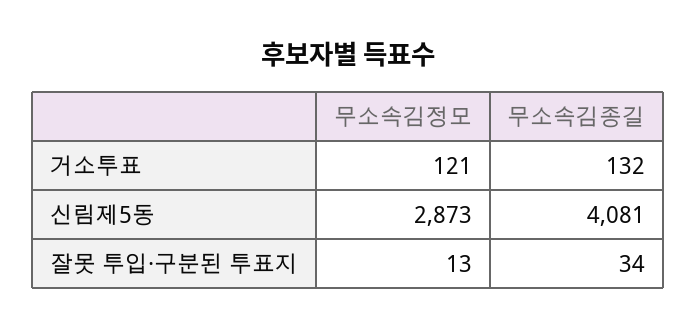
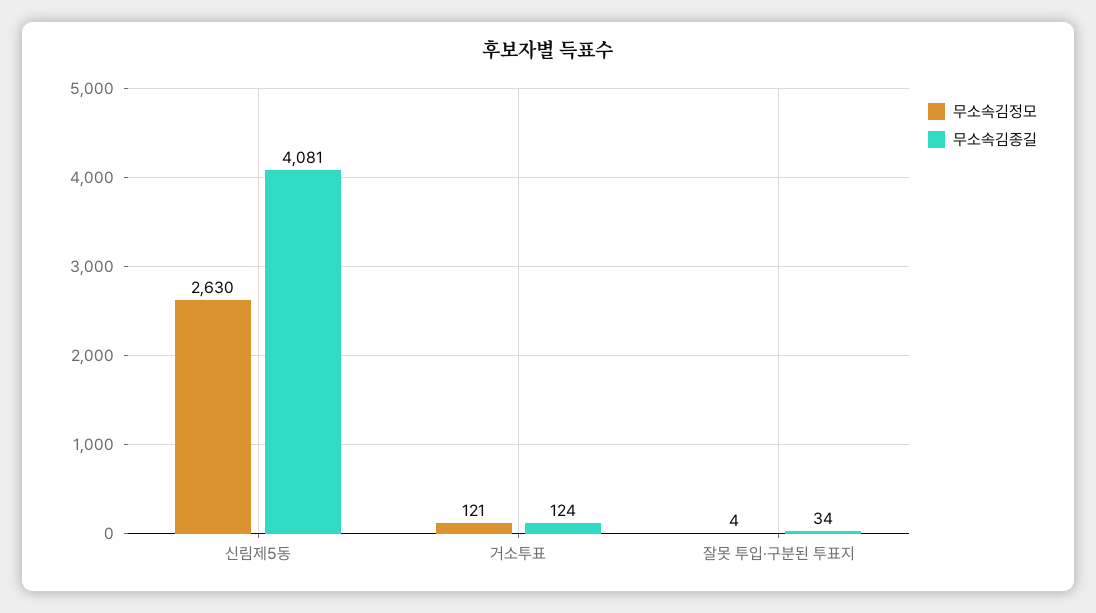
  {
    "무소속김정모": {
      "거소투표": 121,
-     "신림제5동": 2873,
+     "신림제5동": 2630,
-     "잘못 투입·구분된 투표지": 13
+     "잘못 투입·구분된 투표지": 4
    },
    "무소속김종길": {
-     "거소투표": 132,
+     "거소투표": 124,
      "신림제5동": 4081,
      "잘못 투입·구분된 투표지": 34
    }
  }

